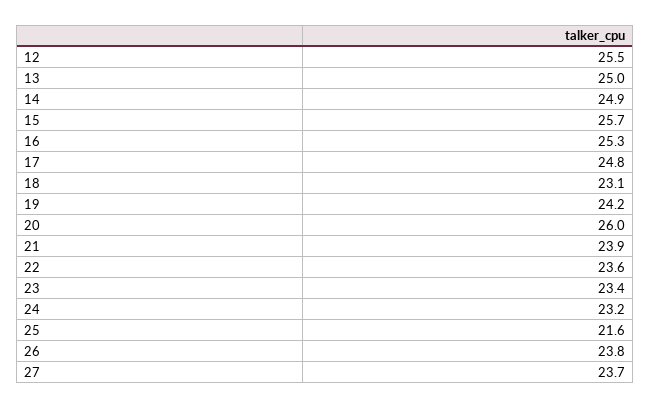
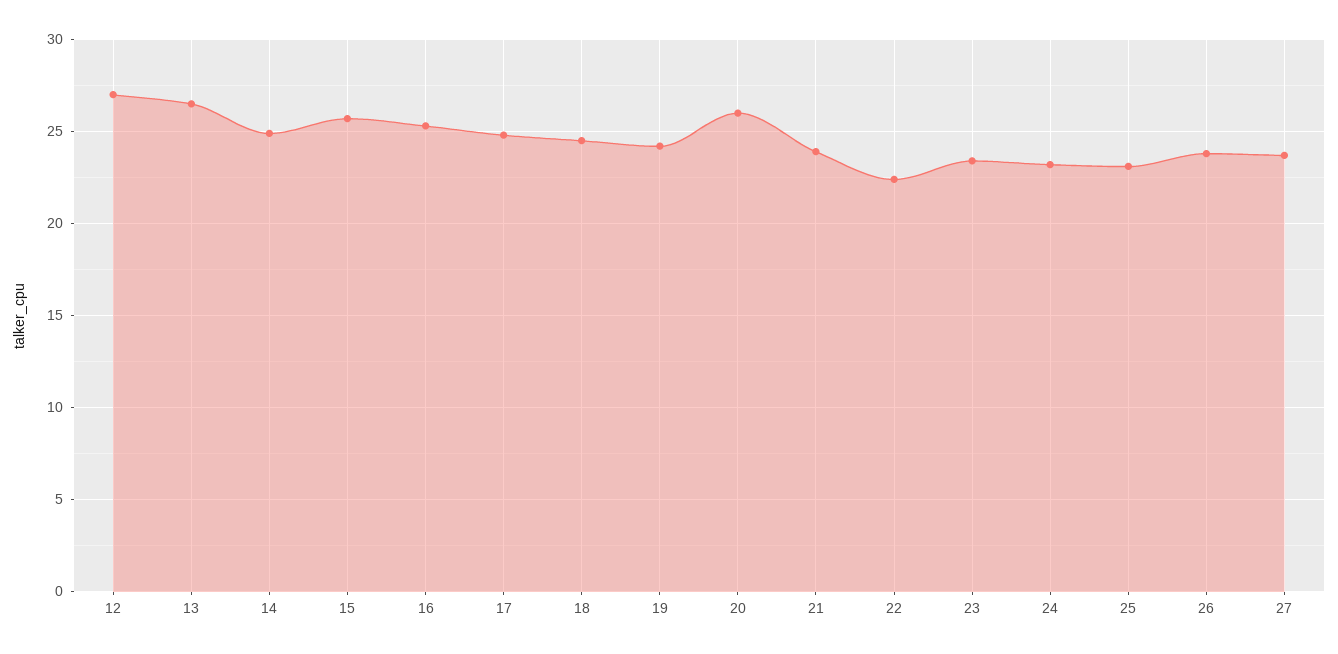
  {
-   "12": 25.5,
+   "12": 27,
-   "13": 25,
+   "13": 26.5,
    "14": 24.9,
    "15": 25.7,
    "16": 25.3,
    "17": 24.8,
-   "18": 23.1,
+   "18": 24.5,
    "19": 24.2,
    "20": 26,
    "21": 23.9,
-   "22": 23.6,
+   "22": 22.5,
    "23": 23.4,
    "24": 23.2,
-   "25": 21.6,
+   "25": 23,
    "26": 23.8,
    "27": 23.7
  }

